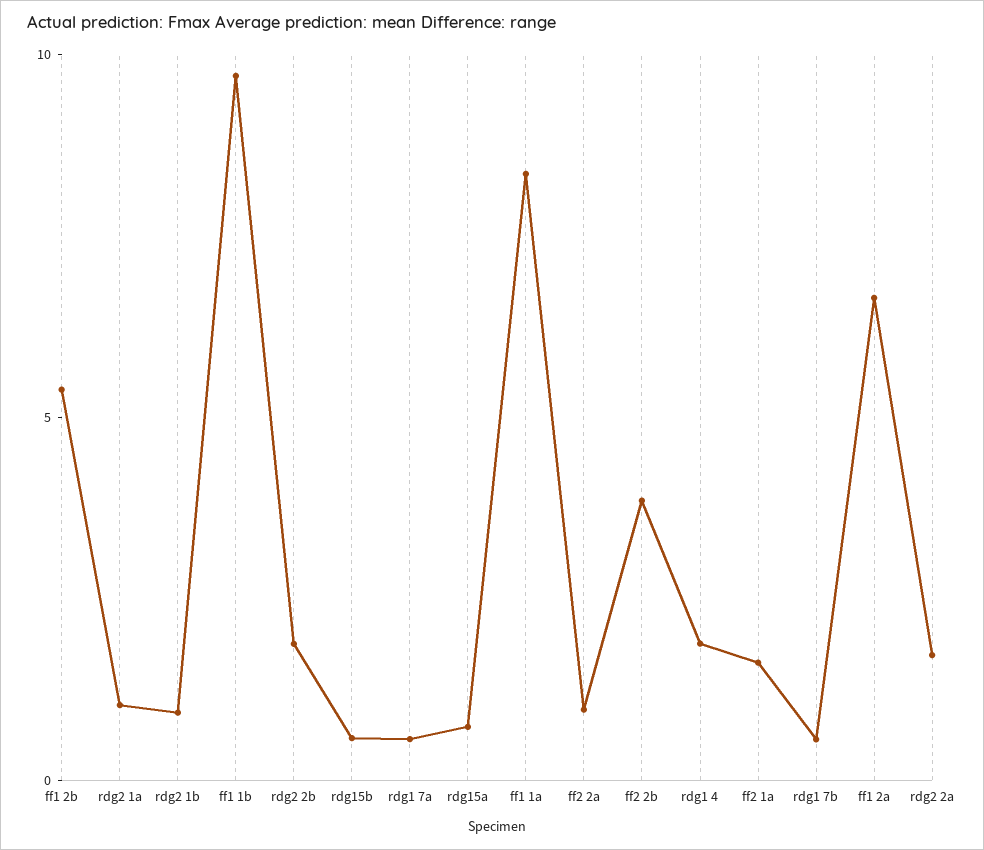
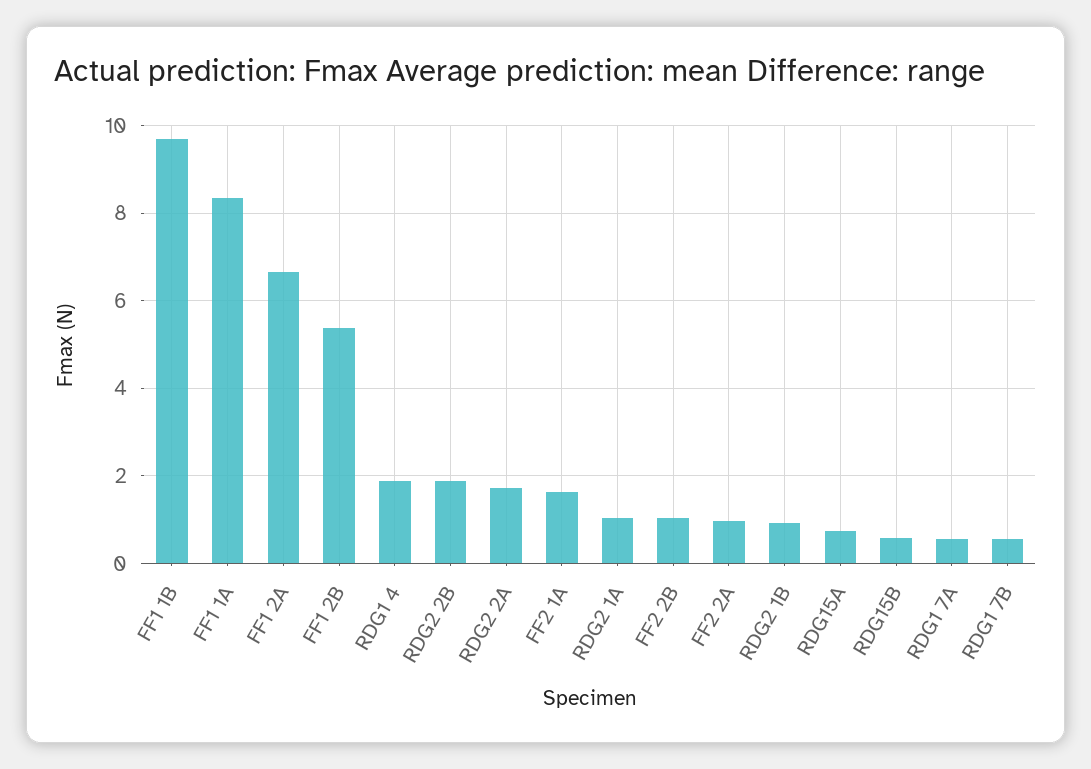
  {
    "ff1 2b": 5.4,
    "rdg2 1a": 1,
    "rdg2 1b": 1,
    "ff1 1b": 9.8,
    "rdg2 2b": 1.8,
    "rdg15b": 0.6,
    "rdg1 7a": 0.6,
    "rdg15a": 0.8,
    "ff1 1a": 8.4,
    "ff2 2a": 1,
-   "ff2 2b": 4,
+   "ff2 2b": 1,
    "rdg1 4": 1.8,
    "ff2 1a": 1.6,
    "rdg1 7b": 0.6,
    "ff1 2a": 6.6,
    "rdg2 2a": 1.8
  }

